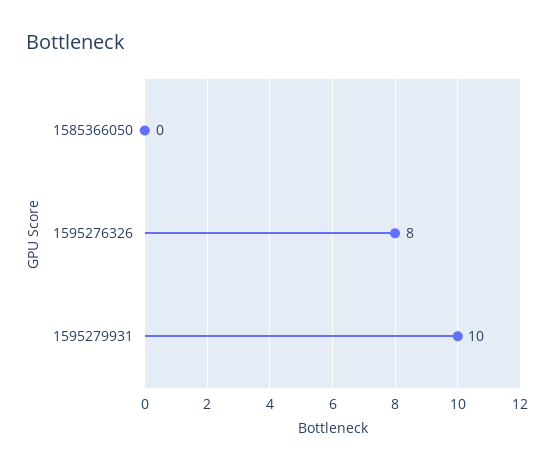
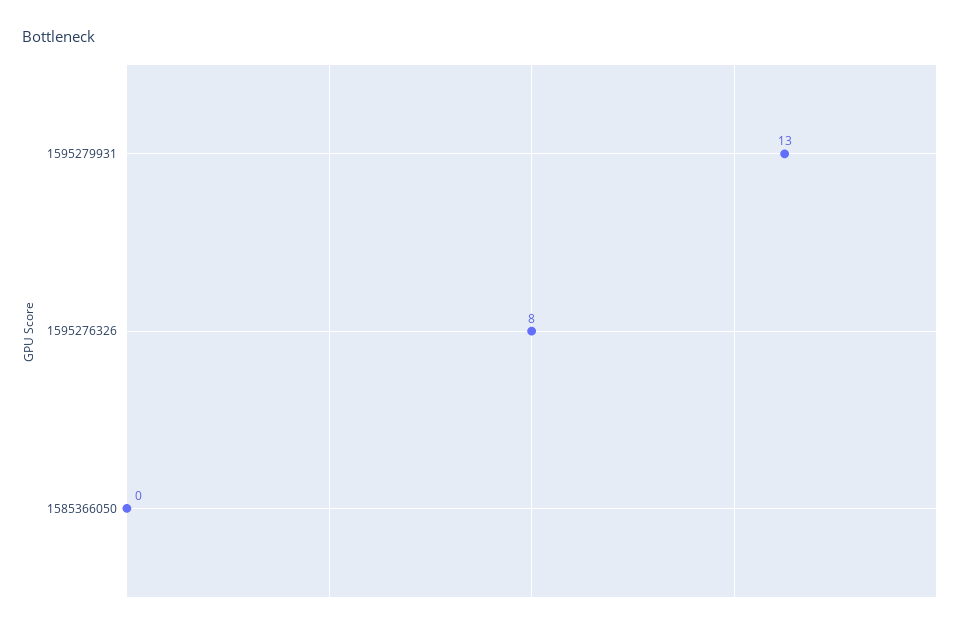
  {
    "1585366050": 0,
    "1595276326": 8,
-   "1595279931": 10
+   "1595279931": 13
  }

